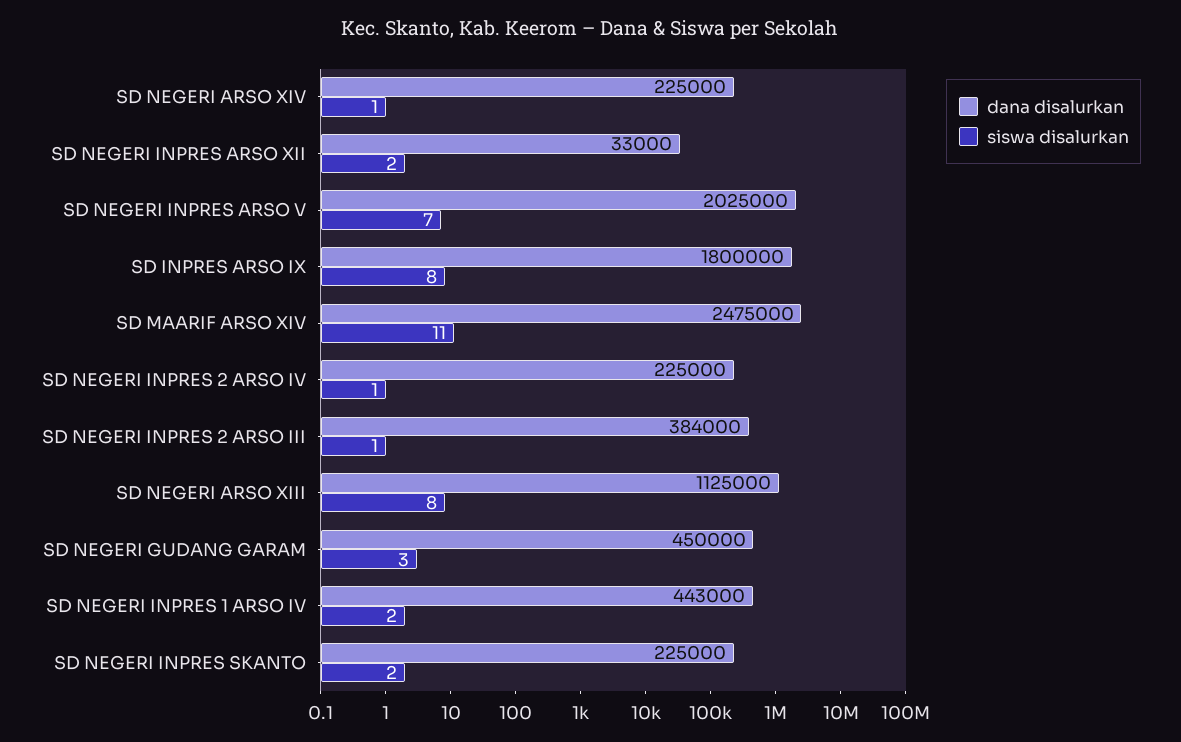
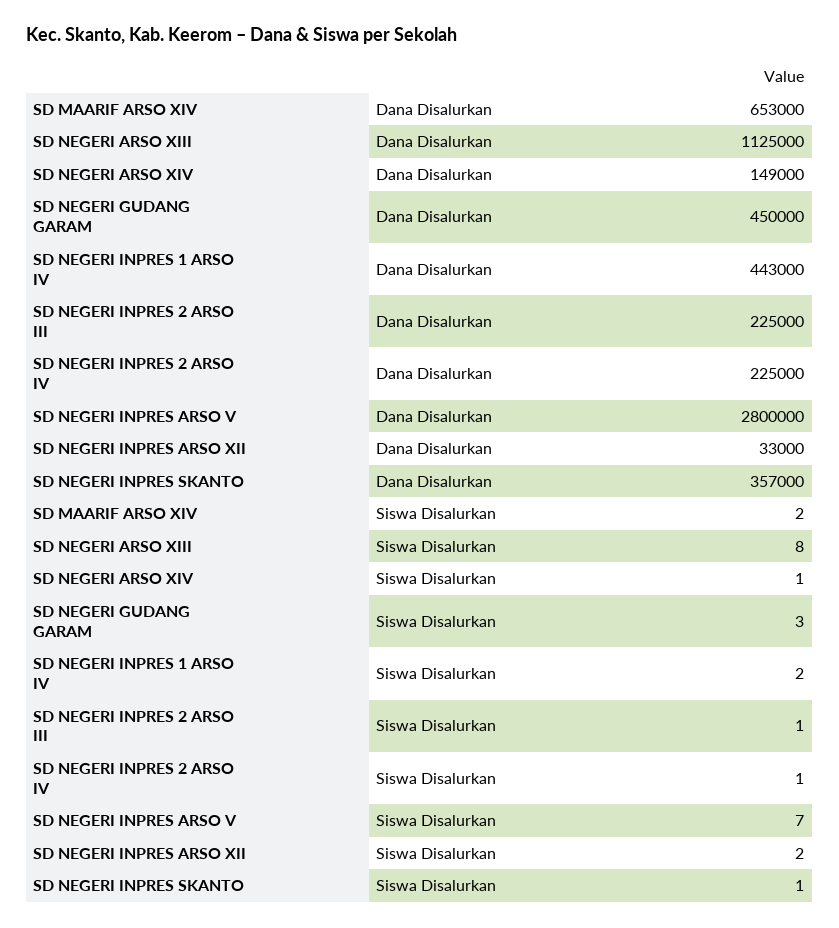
  {
    "dana disalurkan": {
-     "SD NEGERI ARSO XIV": 225000,
+     "SD NEGERI ARSO XIV": 149000,
      "SD NEGERI INPRES ARSO XII": 33000,
-     "SD NEGERI INPRES ARSO V": 2025000,
+     "SD NEGERI INPRES ARSO V": 2800000,
-     "SD INPRES ARSO IX": 1800000,
-     "SD MAARIF ARSO XIV": 2475000,
+     "SD MAARIF ARSO XIV": 653000,
      "SD NEGERI INPRES 2 ARSO IV": 225000,
-     "SD NEGERI INPRES 2 ARSO III": 384000,
+     "SD NEGERI INPRES 2 ARSO III": 225000,
      "SD NEGERI ARSO XIII": 1125000,
      "SD NEGERI GUDANG GARAM": 450000,
      "SD NEGERI INPRES 1 ARSO IV": 443000,
-     "SD NEGERI INPRES SKANTO": 225000
+     "SD NEGERI INPRES SKANTO": 357000
    },
    "siswa disalurkan": {
      "SD NEGERI ARSO XIV": 1,
      "SD NEGERI INPRES ARSO XII": 2,
      "SD NEGERI INPRES ARSO V": 7,
-     "SD INPRES ARSO IX": 8,
-     "SD MAARIF ARSO XIV": 11,
+     "SD MAARIF ARSO XIV": 2,
      "SD NEGERI INPRES 2 ARSO IV": 1,
      "SD NEGERI INPRES 2 ARSO III": 1,
      "SD NEGERI ARSO XIII": 8,
      "SD NEGERI GUDANG GARAM": 3,
      "SD NEGERI INPRES 1 ARSO IV": 2,
-     "SD NEGERI INPRES SKANTO": 2
+     "SD NEGERI INPRES SKANTO": 1
    }
  }

